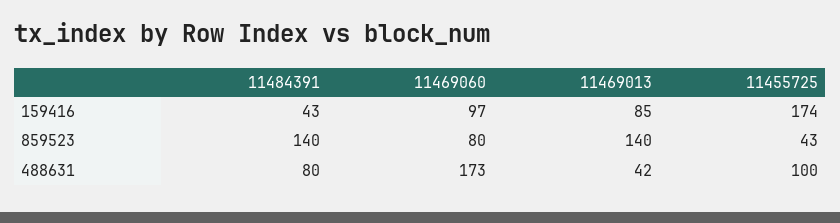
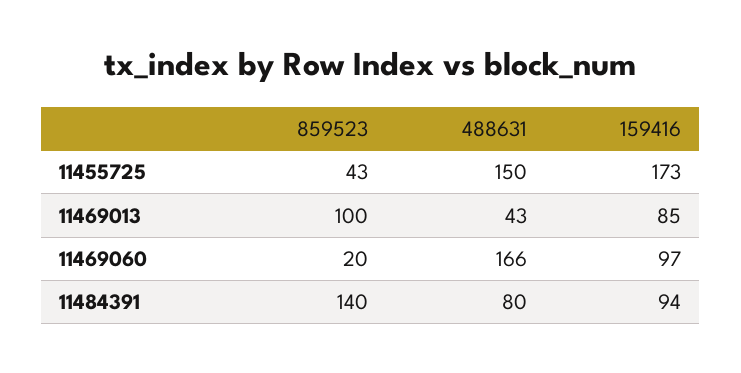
  {
    "11484391": {
-     "159416": 43,
+     "159416": 94,
      "859523": 140,
      "488631": 80
    },
    "11469060": {
      "159416": 97,
-     "859523": 80,
+     "859523": 20,
-     "488631": 173
+     "488631": 166
    },
    "11469013": {
      "159416": 85,
-     "859523": 140,
+     "859523": 100,
-     "488631": 42
+     "488631": 43
    },
    "11455725": {
-     "159416": 174,
+     "159416": 173,
      "859523": 43,
-     "488631": 100
+     "488631": 150
    }
  }

